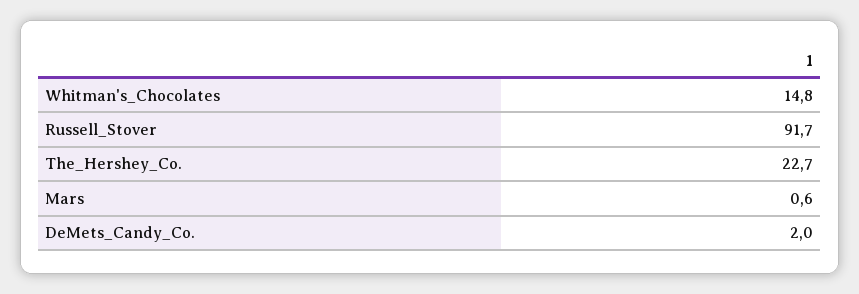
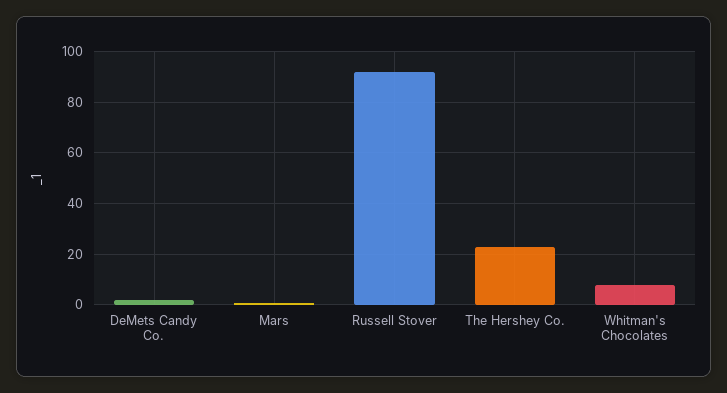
  {
-   "Whitman's_Chocolates": 14.8,
+   "Whitman's_Chocolates": 7.5,
    "Russell_Stover": 91.7,
    "The_Hershey_Co.": 22.7,
    "Mars": 0.6,
    "DeMets_Candy_Co.": 2
  }

